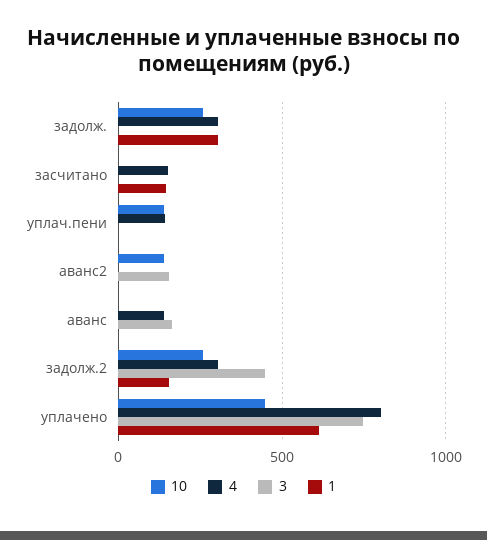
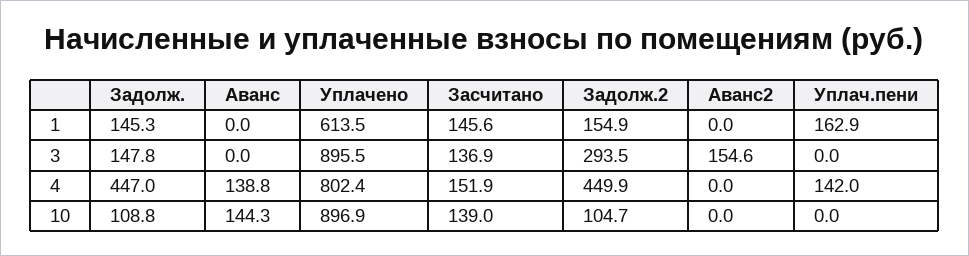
  {
    "10": {
-     "задолж.": 250,
+     "задолж.": 108.8,
-     "засчитано": 0,
+     "засчитано": 139,
-     "уплач.пени": 150,
+     "уплач.пени": 0,
-     "аванс2": 150,
+     "аванс2": 0,
-     "аванс": 0,
+     "аванс": 144.3,
-     "задолж.2": 250,
+     "задолж.2": 104.7,
-     "уплачено": 450
+     "уплачено": 896.9
    },
    "4": {
-     "задолж.": 300,
+     "задолж.": 447,
      "засчитано": 151.9,
      "уплач.пени": 142,
      "аванс2": 0,
      "аванс": 138.8,
-     "задолж.2": 300,
+     "задолж.2": 449.9,
      "уплачено": 802.4
    },
    "3": {
-     "задолж.": 0,
+     "задолж.": 147.8,
-     "засчитано": 0,
+     "засчитано": 136.9,
      "уплач.пени": 0,
      "аванс2": 154.6,
-     "аванс": 150,
+     "аванс": 0,
-     "задолж.2": 450,
+     "задолж.2": 293.5,
-     "уплачено": 750
+     "уплачено": 895.5
    },
    "1": {
-     "задолж.": 300,
+     "задолж.": 145.3,
      "засчитано": 145.6,
-     "уплач.пени": 0,
+     "уплач.пени": 162.9,
      "аванс2": 0,
      "аванс": 0,
      "задолж.2": 154.9,
      "уплачено": 613.5
    }
  }

